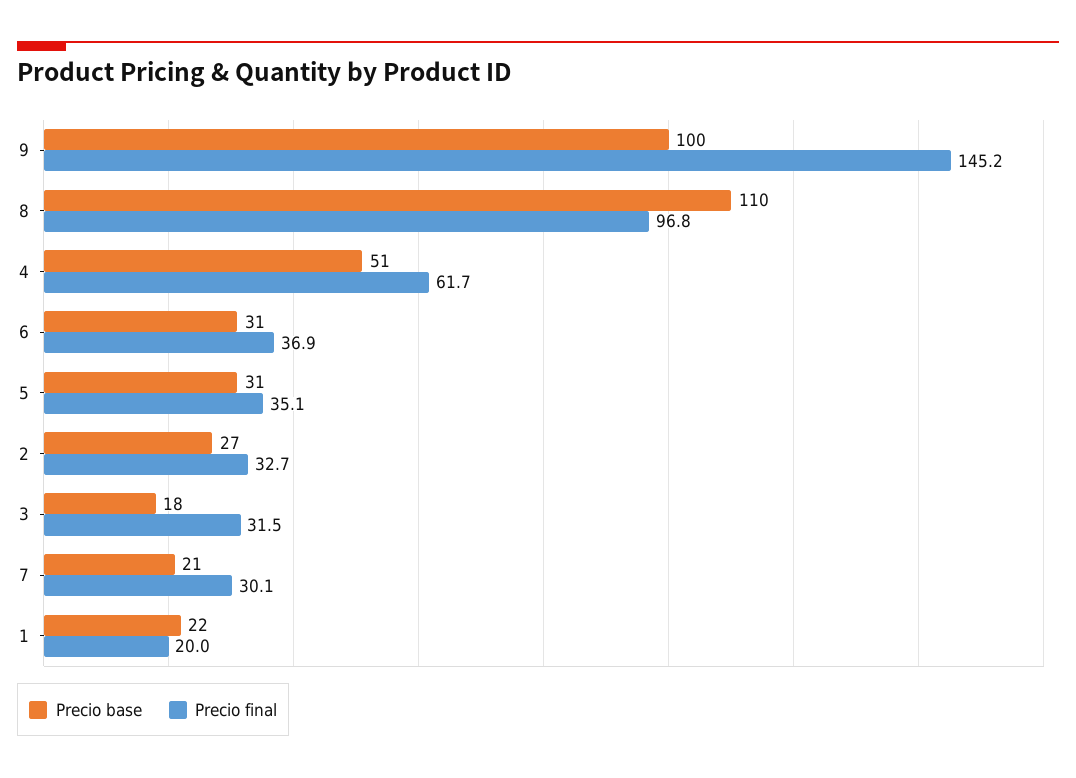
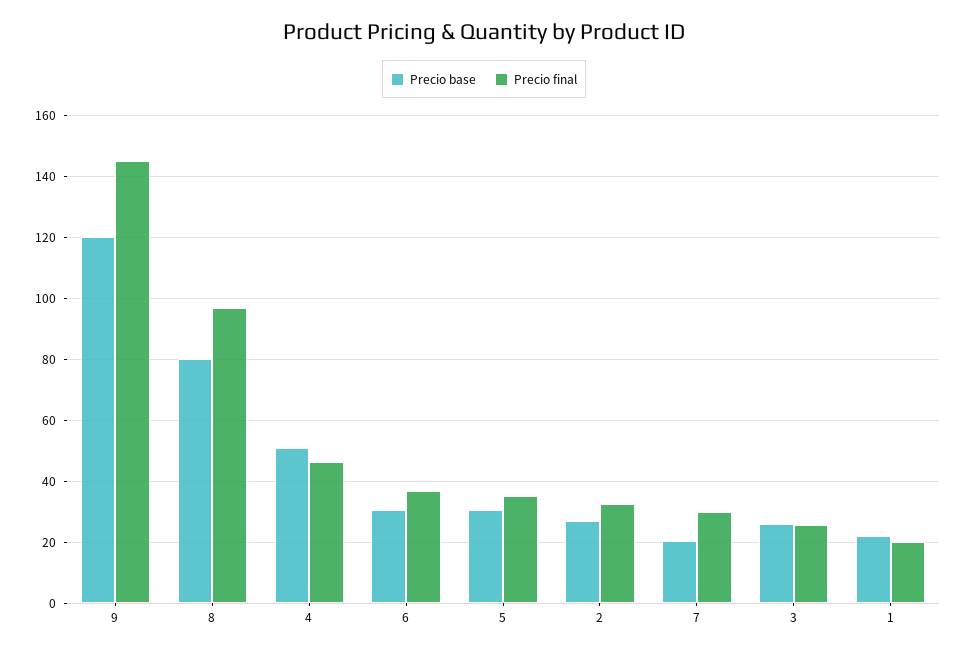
  {
    "Precio base": {
-     "9": 100,
+     "9": 120,
-     "8": 110,
+     "8": 80,
      "4": 51,
      "6": 31,
      "5": 31,
      "2": 27,
-     "3": 18,
+     "3": 26,
      "7": 21,
      "1": 22
    },
    "Precio final": {
      "9": 145.2,
      "8": 96.8,
-     "4": 61.7,
+     "4": 46,
      "6": 36.9,
      "5": 35.1,
      "2": 32.7,
-     "3": 31.5,
+     "3": 26,
      "7": 30.1,
      "1": 20
    }
  }

